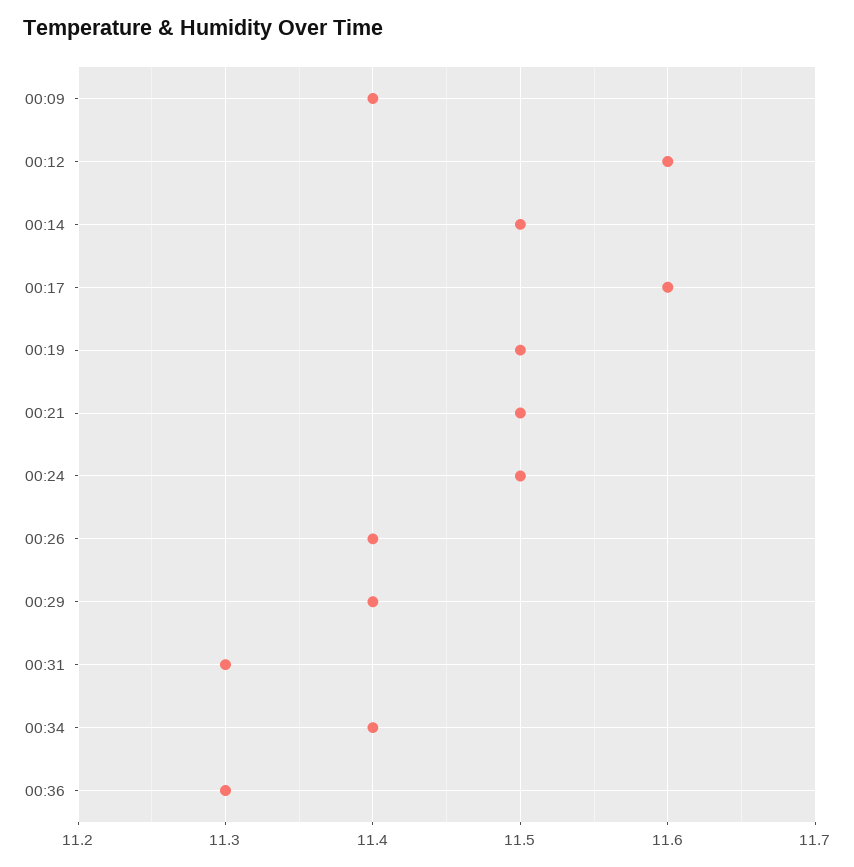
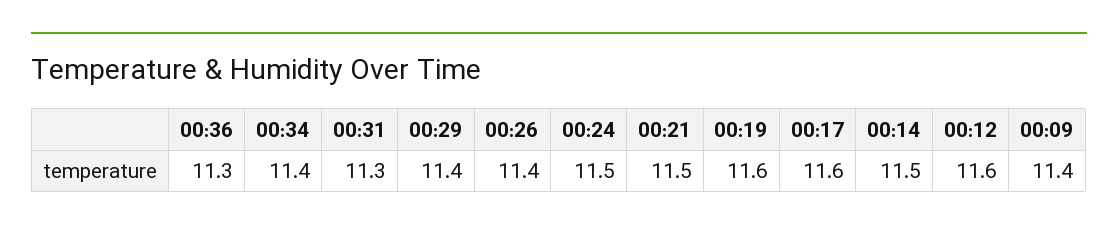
  {
    "00:09": 11.4,
    "00:12": 11.6,
    "00:14": 11.5,
    "00:17": 11.6,
-   "00:19": 11.5,
+   "00:19": 11.6,
    "00:21": 11.5,
    "00:24": 11.5,
    "00:26": 11.4,
    "00:29": 11.4,
    "00:31": 11.3,
    "00:34": 11.4,
    "00:36": 11.3
  }

